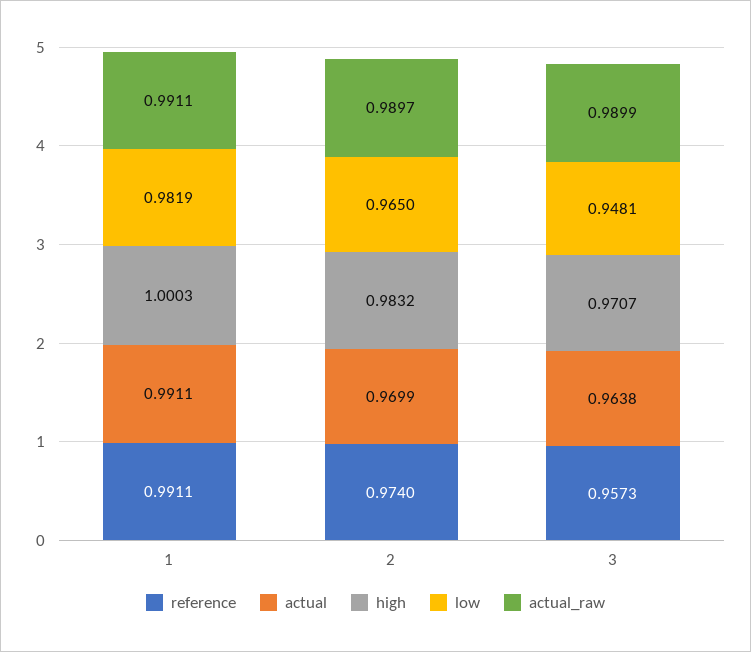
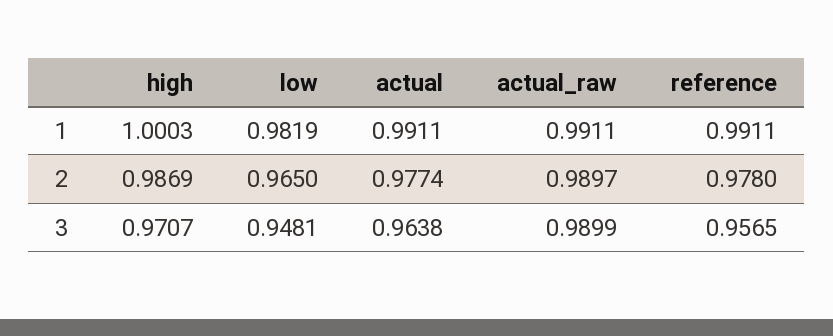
  {
    "reference": {
      "1": 0.9911,
-     "2": 0.974,
+     "2": 0.978,
-     "3": 0.9573
+     "3": 0.9565
    },
    "actual": {
      "1": 0.9911,
-     "2": 0.9699,
+     "2": 0.9774,
      "3": 0.9638
    },
    "high": {
      "1": 1.0003,
-     "2": 0.9832,
+     "2": 0.9869,
      "3": 0.9707
    },
    "low": {
      "1": 0.9819,
      "2": 0.965,
      "3": 0.9481
    },
    "actual_raw": {
      "1": 0.9911,
      "2": 0.9897,
      "3": 0.9899
    }
  }

